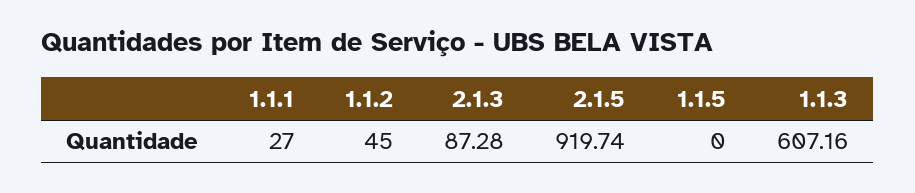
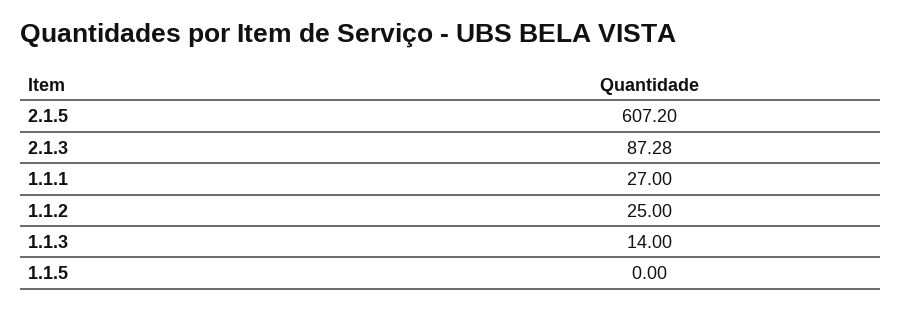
  {
    "1.1.1": 27,
-   "1.1.2": 45,
+   "1.1.2": 25,
    "2.1.3": 87.28,
-   "2.1.5": 919.74,
+   "2.1.5": 607.2,
    "1.1.5": 0,
-   "1.1.3": 607.16
+   "1.1.3": 14
  }

